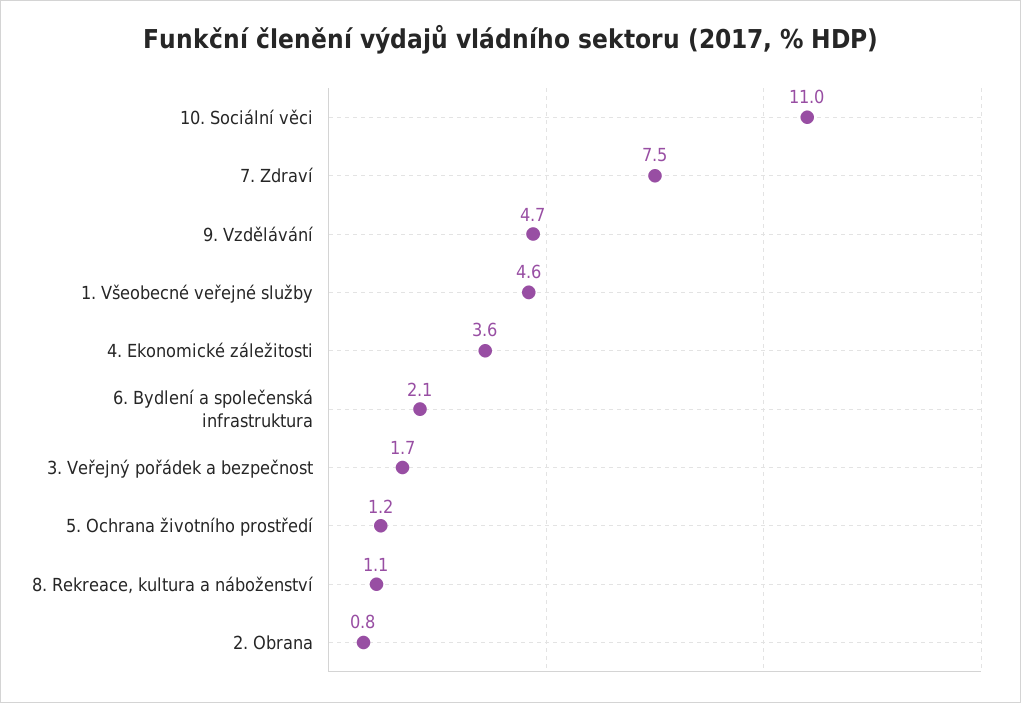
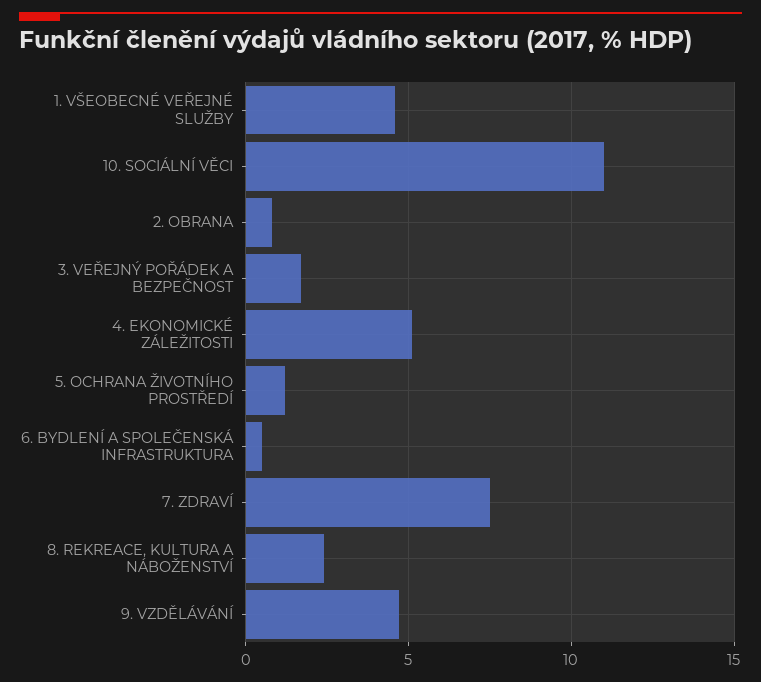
  {
    "10. Sociální věci": 11,
    "7. Zdraví": 7.5,
    "9. Vzdělávání": 4.7,
    "1. Všeobecné veřejné služby": 4.6,
-   "4. Ekonomické záležitosti": 3.6,
+   "4. Ekonomické záležitosti": 5,
-   "6. Bydlení a společenská infrastruktura": 2.1,
+   "6. Bydlení a společenská infrastruktura": 0.5,
    "3. Veřejný pořádek a bezpečnost": 1.7,
    "5. Ochrana životního prostředí": 1.2,
-   "8. Rekreace, kultura a náboženství": 1.1,
+   "8. Rekreace, kultura a náboženství": 2.5,
    "2. Obrana": 0.8
  }

